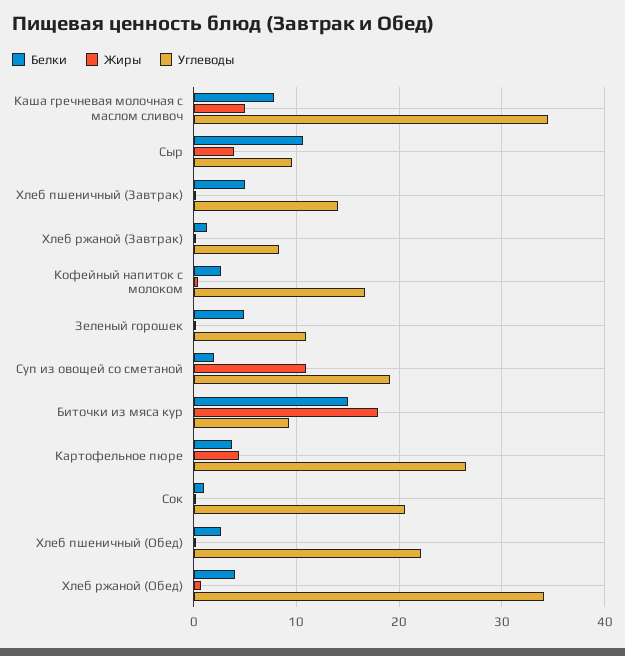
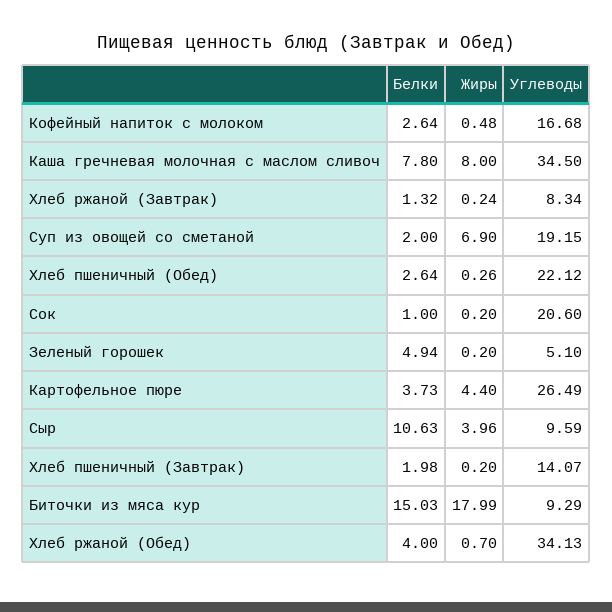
  {
    "Белки": {
      "Каша гречневая молочная с маслом сливоч": 7.8,
      "Сыр": 10.63,
-     "Хлеб пшеничный (Завтрак)": 5,
+     "Хлеб пшеничный (Завтрак)": 1.98,
      "Хлеб ржаной (Завтрак)": 1.32,
      "Кофейный напиток с молоком": 2.64,
      "Зеленый горошек": 4.94,
      "Суп из овощей со сметаной": 2,
      "Биточки из мяса кур": 15.03,
      "Картофельное пюре": 3.73,
      "Сок": 1,
      "Хлеб пшеничный (Обед)": 2.64,
      "Хлеб ржаной (Обед)": 4
    },
    "Жиры": {
-     "Каша гречневая молочная с маслом сливоч": 5,
+     "Каша гречневая молочная с маслом сливоч": 8,
      "Сыр": 3.96,
      "Хлеб пшеничный (Завтрак)": 0.2,
      "Хлеб ржаной (Завтрак)": 0.24,
      "Кофейный напиток с молоком": 0.48,
      "Зеленый горошек": 0.2,
-     "Суп из овощей со сметаной": 11,
+     "Суп из овощей со сметаной": 6.9,
      "Биточки из мяса кур": 17.99,
      "Картофельное пюре": 4.4,
      "Сок": 0.2,
      "Хлеб пшеничный (Обед)": 0.26,
      "Хлеб ржаной (Обед)": 0.7
    },
    "Углеводы": {
      "Каша гречневая молочная с маслом сливоч": 34.5,
      "Сыр": 9.59,
      "Хлеб пшеничный (Завтрак)": 14.07,
      "Хлеб ржаной (Завтрак)": 8.34,
      "Кофейный напиток с молоком": 16.68,
-     "Зеленый горошек": 11,
+     "Зеленый горошек": 5.1,
      "Суп из овощей со сметаной": 19.15,
      "Биточки из мяса кур": 9.29,
      "Картофельное пюре": 26.49,
      "Сок": 20.6,
      "Хлеб пшеничный (Обед)": 22.12,
      "Хлеб ржаной (Обед)": 34.13
    }
  }

